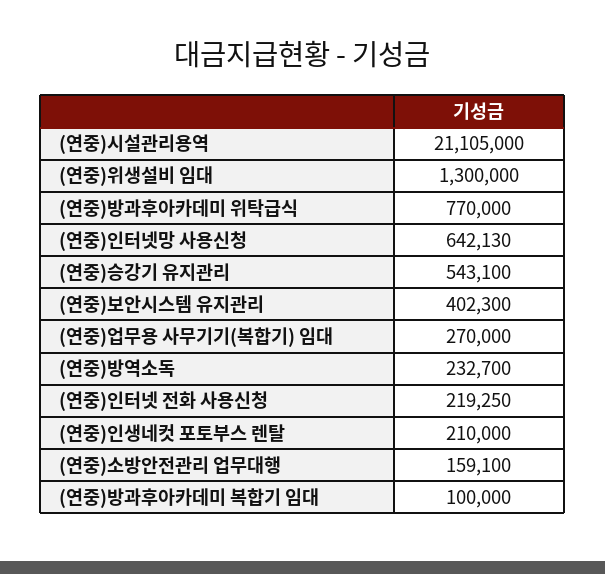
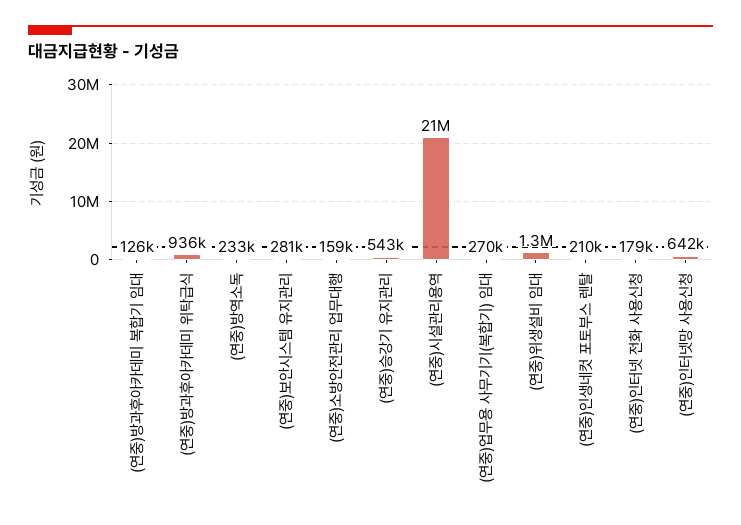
  {
    "(연중)시설관리용역": 21105000,
    "(연중)위생설비 임대": 1300000,
-   "(연중)방과후아카데미 위탁급식": 770000,
+   "(연중)방과후아카데미 위탁급식": 936000,
    "(연중)인터넷망 사용신청": 642130,
    "(연중)승강기 유지관리": 543100,
-   "(연중)보안시스템 유지관리": 402300,
+   "(연중)보안시스템 유지관리": 281000,
    "(연중)업무용 사무기기(복합기) 임대": 270000,
    "(연중)방역소독": 232700,
-   "(연중)인터넷 전화 사용신청": 219250,
+   "(연중)인터넷 전화 사용신청": 179000,
    "(연중)인생네컷 포토부스 렌탈": 210000,
    "(연중)소방안전관리 업무대행": 159100,
-   "(연중)방과후아카데미 복합기 임대": 100000
+   "(연중)방과후아카데미 복합기 임대": 126000
  }

